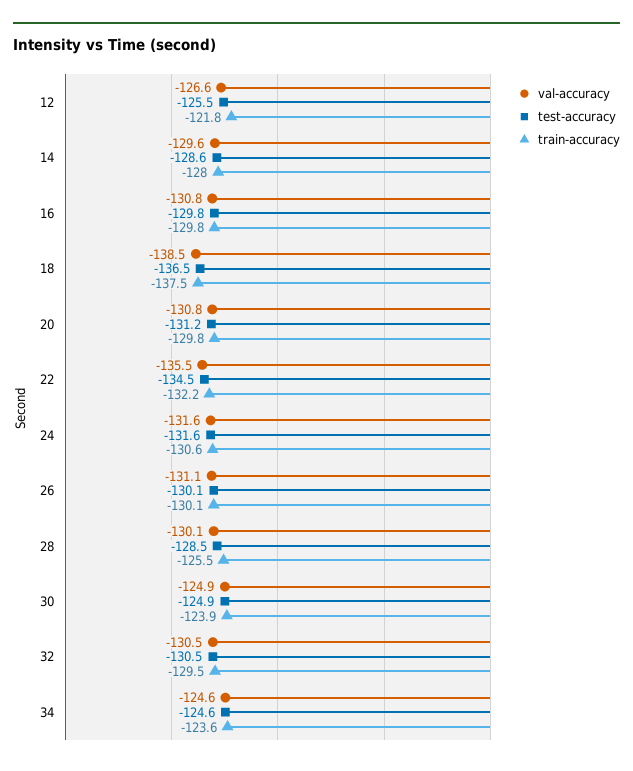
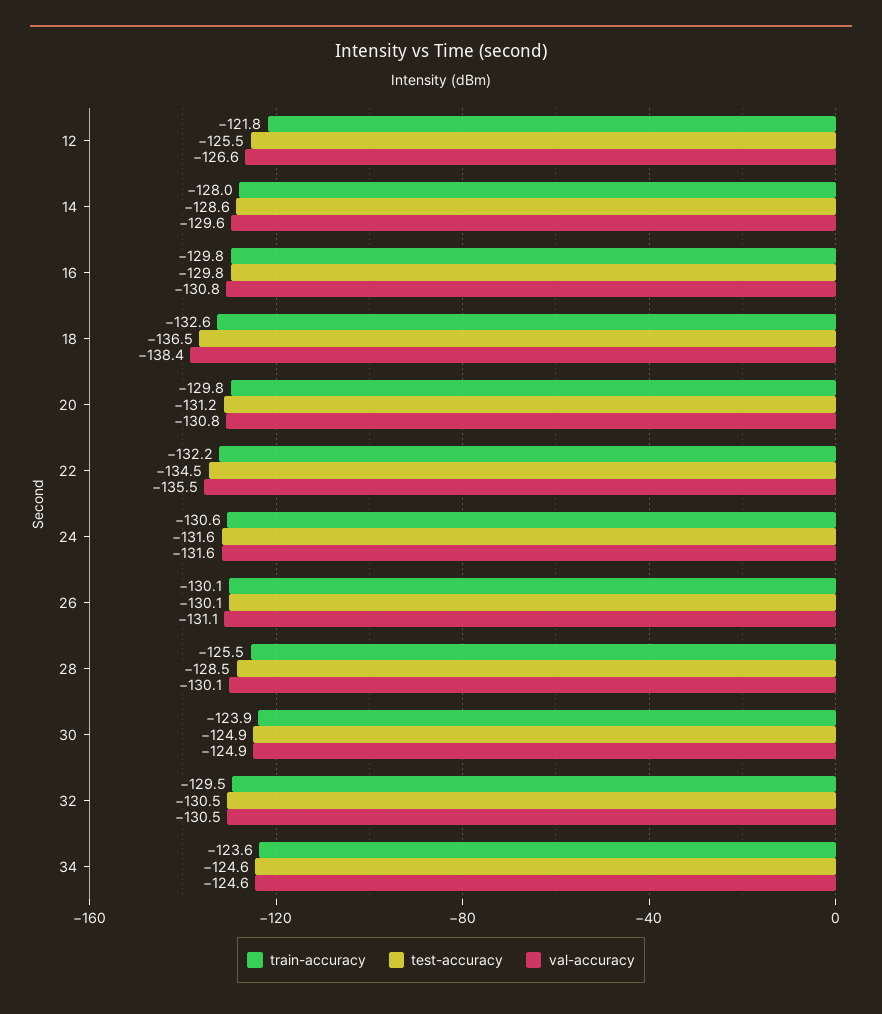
  {
    "val-accuracy": {
      "12": -126.6,
      "14": -129.6,
      "16": -130.8,
-     "18": -138.5,
+     "18": -138.4,
      "20": -130.8,
      "22": -135.5,
      "24": -131.6,
      "26": -131.1,
      "28": -130.1,
      "30": -124.9,
      "32": -130.5,
      "34": -124.6
    },
    "test-accuracy": {
      "12": -125.5,
      "14": -128.6,
      "16": -129.8,
      "18": -136.5,
      "20": -131.2,
      "22": -134.5,
      "24": -131.6,
      "26": -130.1,
      "28": -128.5,
      "30": -124.9,
      "32": -130.5,
      "34": -124.6
    },
    "train-accuracy": {
      "12": -121.8,
      "14": -128,
      "16": -129.8,
-     "18": -137.5,
+     "18": -132.6,
      "20": -129.8,
      "22": -132.2,
      "24": -130.6,
      "26": -130.1,
      "28": -125.5,
      "30": -123.9,
      "32": -129.5,
      "34": -123.6
    }
  }

